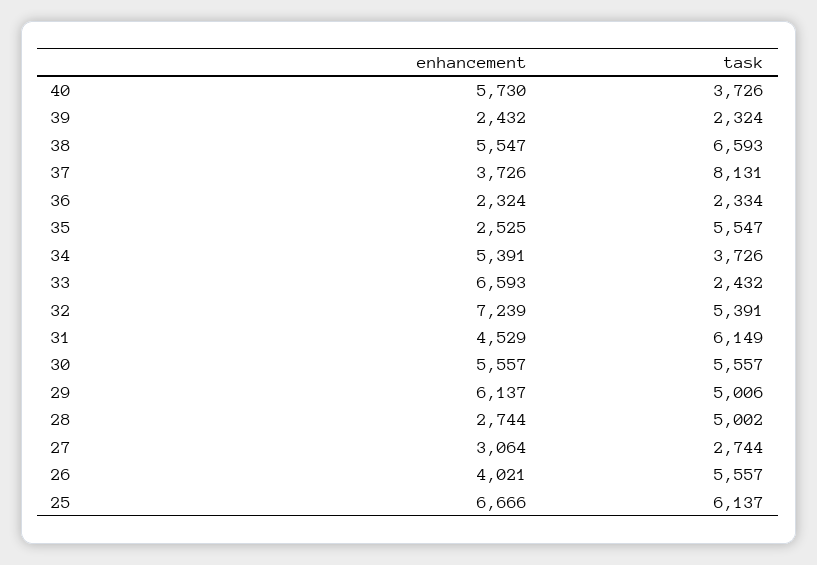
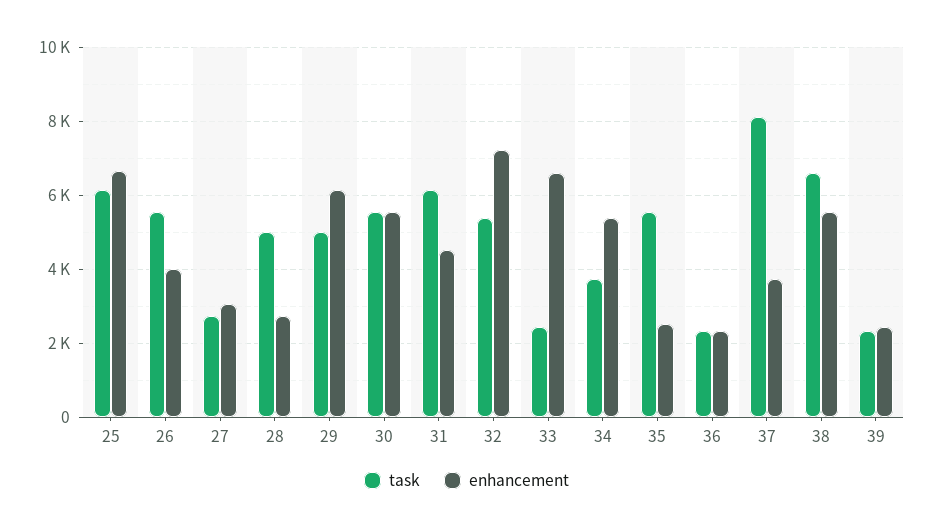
  {
    "enhancement": {
-     "40": 5730,
      "39": 2432,
      "38": 5547,
      "37": 3726,
      "36": 2324,
      "35": 2525,
      "34": 5391,
      "33": 6593,
      "32": 7239,
      "31": 4529,
      "30": 5557,
      "29": 6137,
      "28": 2744,
      "27": 3064,
      "26": 4021,
      "25": 6666
    },
    "task": {
-     "40": 3726,
      "39": 2324,
      "38": 6593,
      "37": 8131,
      "36": 2334,
      "35": 5547,
      "34": 3726,
      "33": 2432,
      "32": 5391,
      "31": 6149,
      "30": 5557,
      "29": 5006,
      "28": 5002,
      "27": 2744,
      "26": 5557,
      "25": 6137
    }
  }

